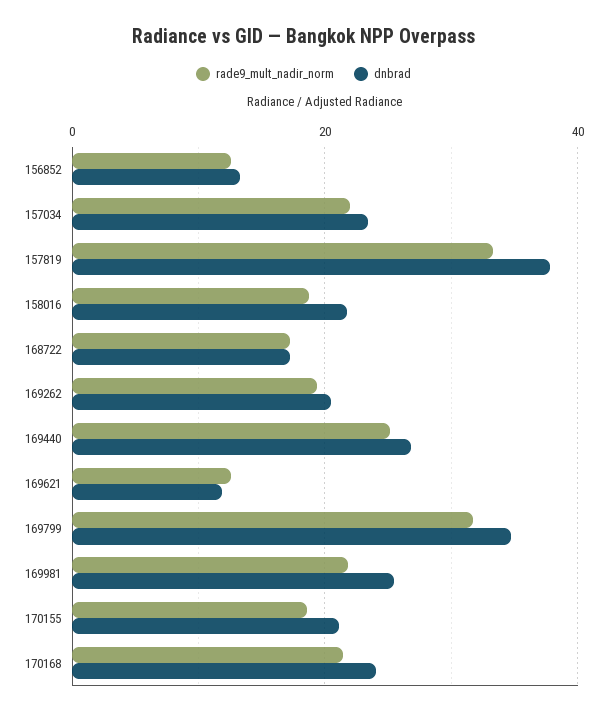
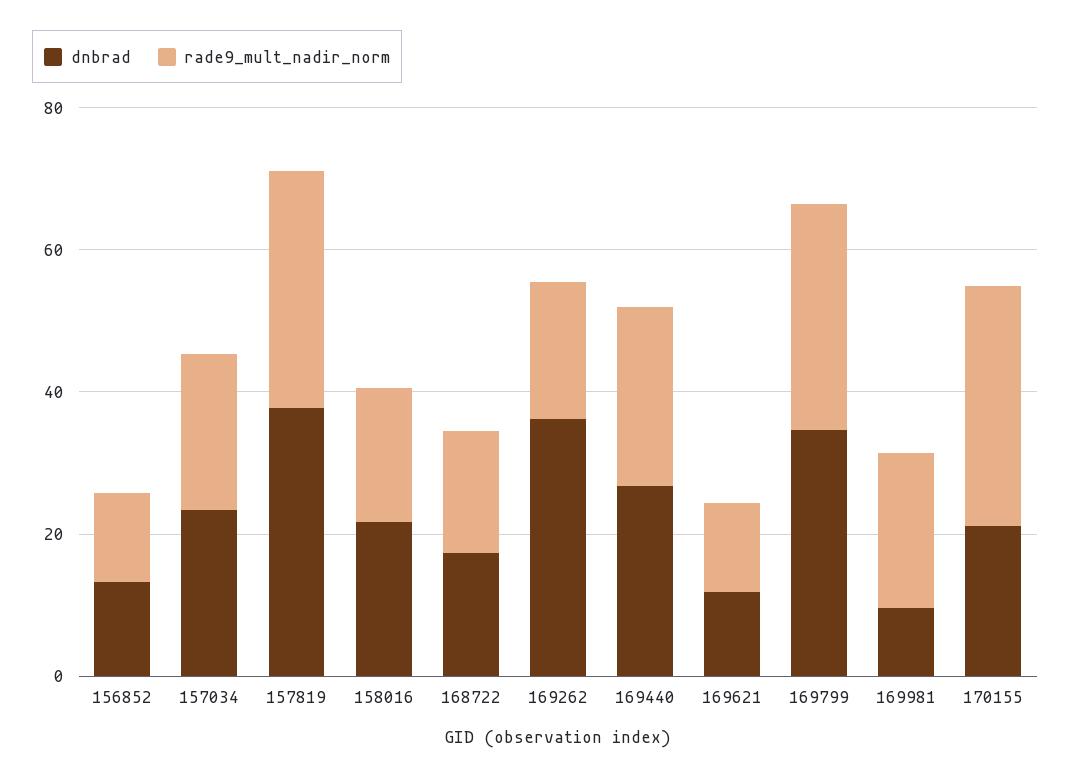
  {
    "rade9_mult_nadir_norm": {
      "156852": 12,
      "157034": 22,
      "157819": 34,
      "158016": 18,
      "168722": 18,
      "169262": 20,
      "169440": 26,
      "169621": 12,
      "169799": 32,
      "169981": 22,
-     "170155": 18,
+     "170155": 35
-     "170168": 22
    },
    "dnbrad": {
      "156852": 14,
      "157034": 24,
      "157819": 38,
      "158016": 22,
      "168722": 18,
-     "169262": 20,
+     "169262": 35,
      "169440": 26,
      "169621": 12,
      "169799": 34,
-     "169981": 26,
+     "169981": 10,
-     "170155": 22,
+     "170155": 22
-     "170168": 24
    }
  }

